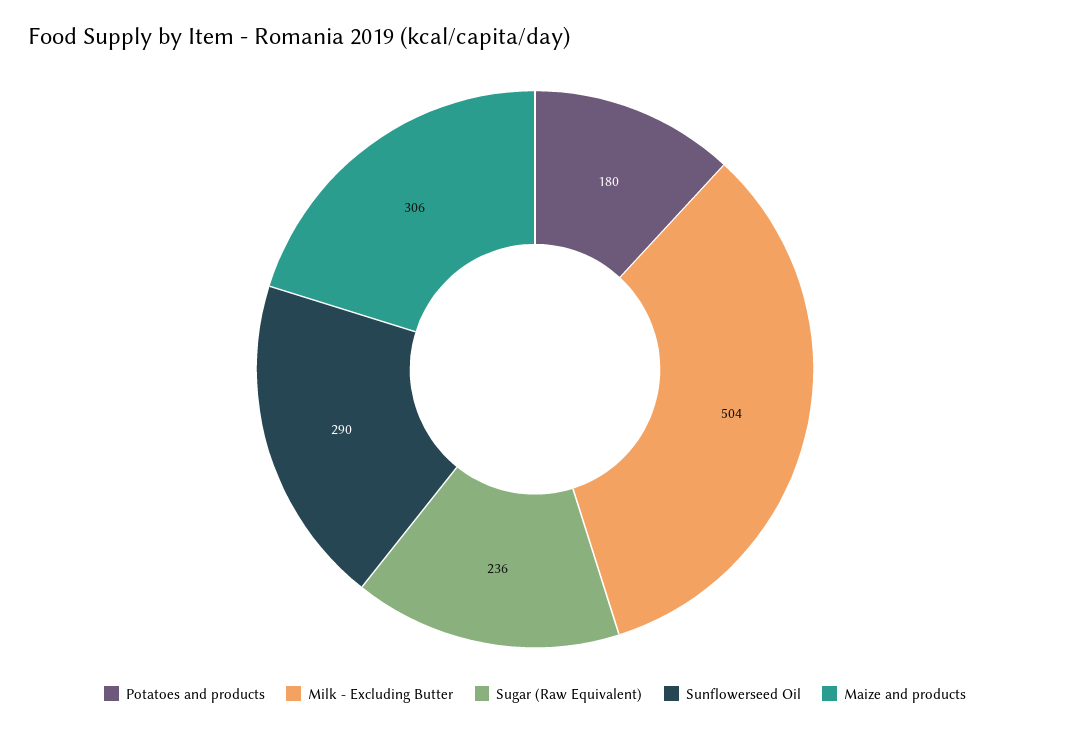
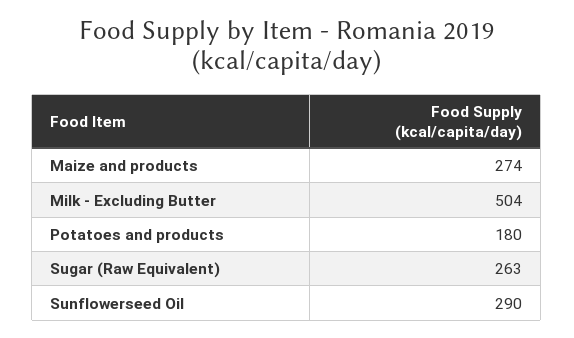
  {
    "Potatoes and products": 180,
    "Milk - Excluding Butter": 504,
-   "Sugar (Raw Equivalent)": 236,
+   "Sugar (Raw Equivalent)": 263,
    "Sunflowerseed Oil": 290,
-   "Maize and products": 306
+   "Maize and products": 274
  }

